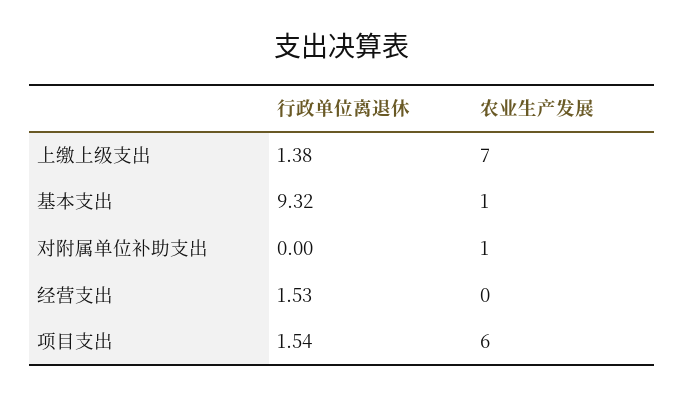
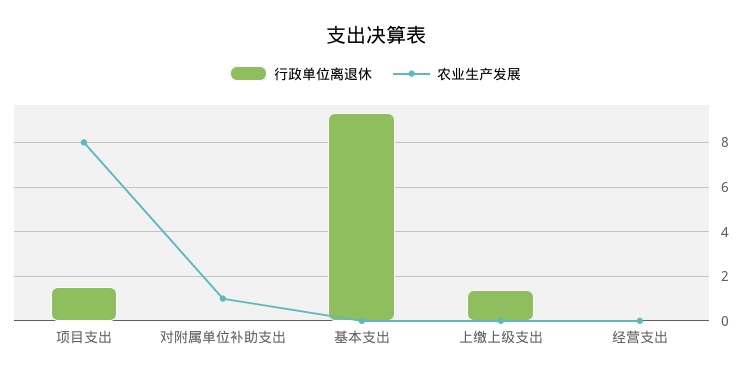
  {
    "行政单位离退休": {
      "上缴上级支出": 1.38,
      "基本支出": 9.32,
      "对附属单位补助支出": 0,
-     "经营支出": 1.53,
+     "经营支出": 0,
      "项目支出": 1.54
    },
    "农业生产发展": {
-     "上缴上级支出": 7,
+     "上缴上级支出": 0,
-     "基本支出": 1,
+     "基本支出": 0,
      "对附属单位补助支出": 1,
      "经营支出": 0,
-     "项目支出": 6
+     "项目支出": 8
    }
  }

